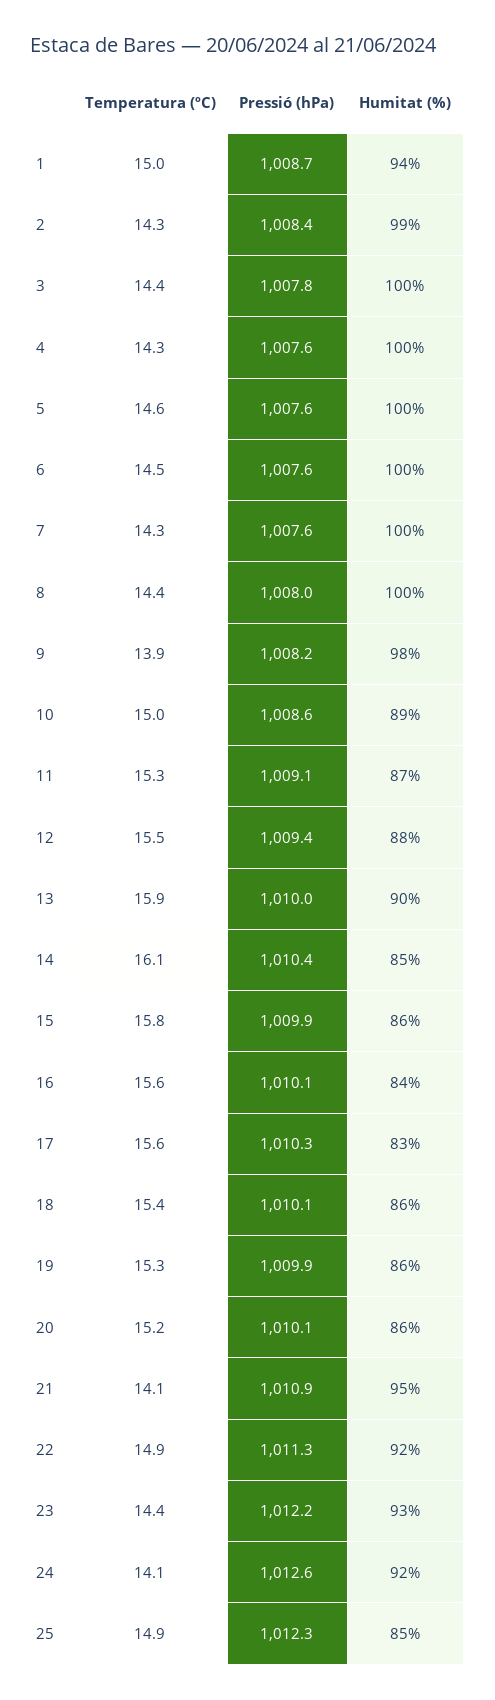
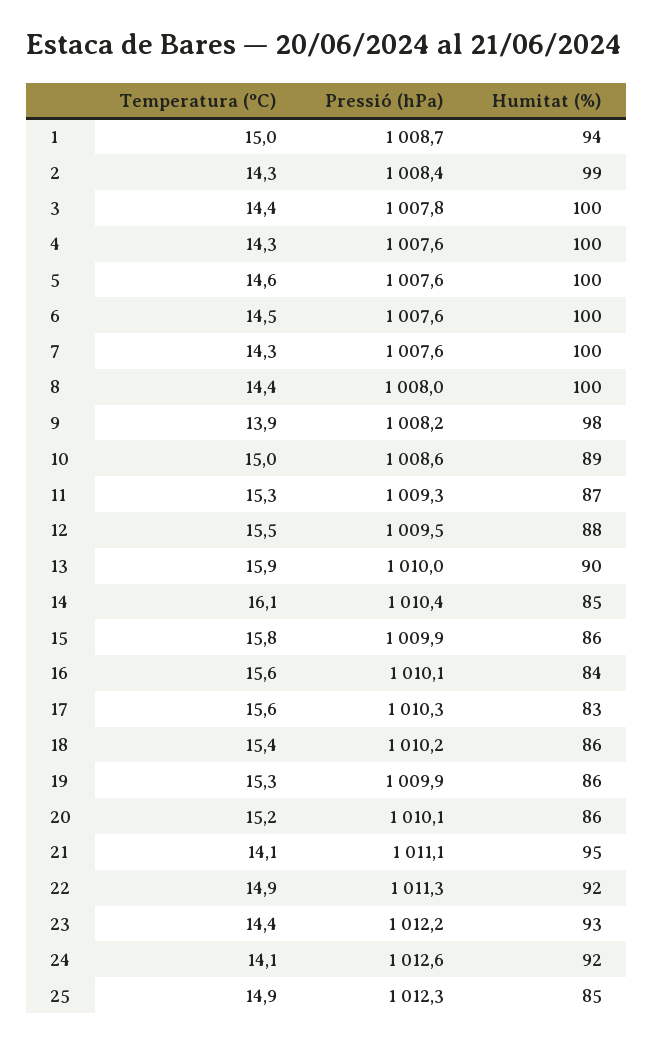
  {
    "Temperatura (ºC)": {
      "1": 15,
      "2": 14.3,
      "3": 14.4,
      "4": 14.3,
      "5": 14.6,
      "6": 14.5,
      "7": 14.3,
      "8": 14.4,
      "9": 13.9,
      "10": 15,
      "11": 15.3,
      "12": 15.5,
      "13": 15.9,
      "14": 16.1,
      "15": 15.8,
      "16": 15.6,
      "17": 15.6,
      "18": 15.4,
      "19": 15.3,
      "20": 15.2,
      "21": 14.1,
      "22": 14.9,
      "23": 14.4,
      "24": 14.1,
      "25": 14.9
    },
    "Pressió (hPa)": {
      "1": 1008.7,
      "2": 1008.4,
      "3": 1007.8,
      "4": 1007.6,
      "5": 1007.6,
      "6": 1007.6,
      "7": 1007.6,
      "8": 1008,
      "9": 1008.2,
      "10": 1008.6,
-     "11": 1009.1,
+     "11": 1009.3,
-     "12": 1009.4,
+     "12": 1009.5,
      "13": 1010,
      "14": 1010.4,
      "15": 1009.9,
      "16": 1010.1,
      "17": 1010.3,
-     "18": 1010.1,
+     "18": 1010.2,
      "19": 1009.9,
      "20": 1010.1,
-     "21": 1010.9,
+     "21": 1011.1,
      "22": 1011.3,
      "23": 1012.2,
      "24": 1012.6,
      "25": 1012.3
    },
    "Humitat (%)": {
      "1": 94,
      "2": 99,
      "3": 100,
      "4": 100,
      "5": 100,
      "6": 100,
      "7": 100,
      "8": 100,
      "9": 98,
      "10": 89,
      "11": 87,
      "12": 88,
      "13": 90,
      "14": 85,
      "15": 86,
      "16": 84,
      "17": 83,
      "18": 86,
      "19": 86,
      "20": 86,
      "21": 95,
      "22": 92,
      "23": 93,
      "24": 92,
      "25": 85
    }
  }

